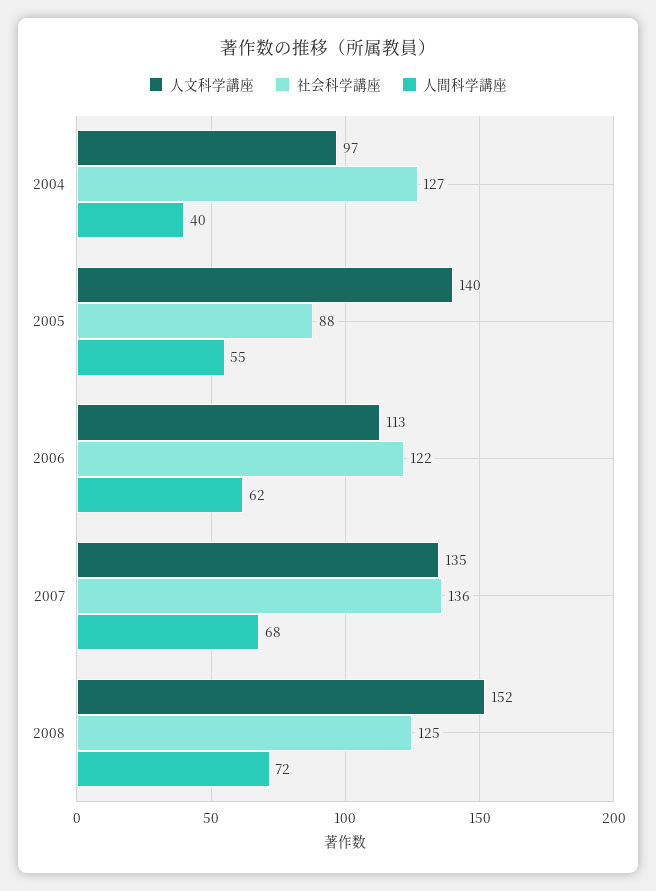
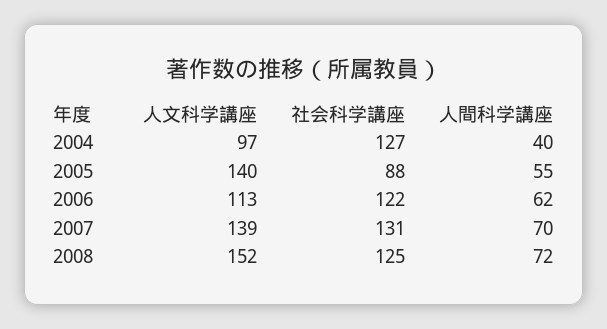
  {
    "人文科学講座": {
      "2004": 97,
      "2005": 140,
      "2006": 113,
-     "2007": 135,
+     "2007": 139,
      "2008": 152
    },
    "社会科学講座": {
      "2004": 127,
      "2005": 88,
      "2006": 122,
-     "2007": 136,
+     "2007": 131,
      "2008": 125
    },
    "人間科学講座": {
      "2004": 40,
      "2005": 55,
      "2006": 62,
-     "2007": 68,
+     "2007": 70,
      "2008": 72
    }
  }

